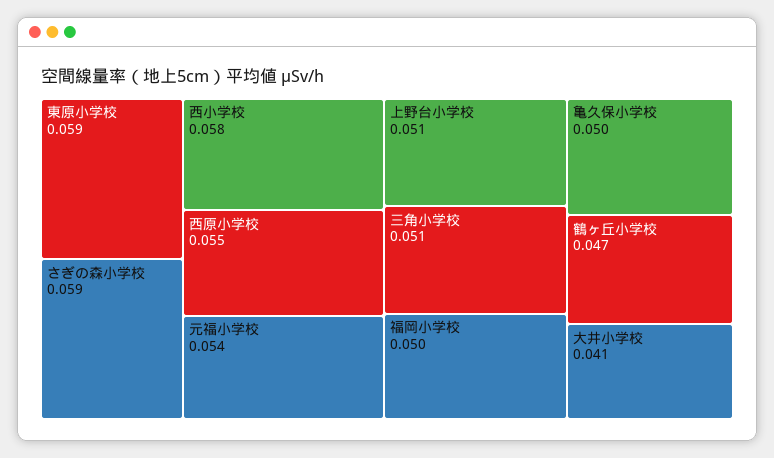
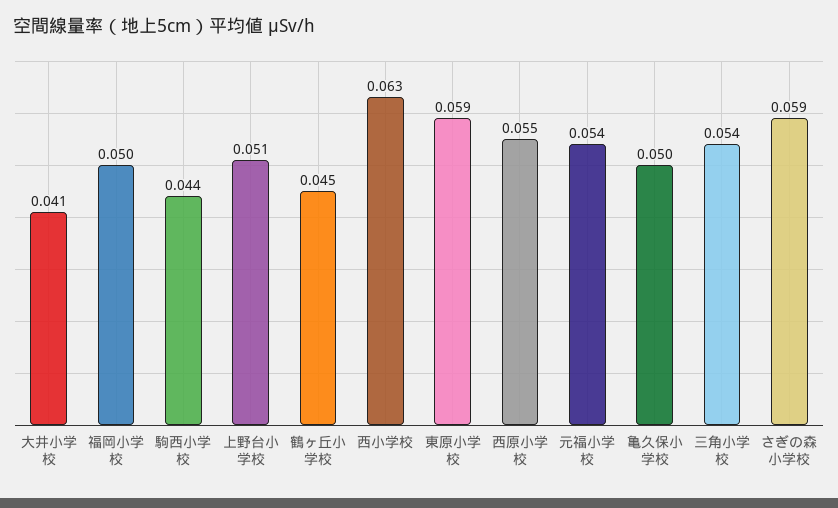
  {
    "東原小学校": 0.059,
    "さぎの森小学校": 0.059,
-   "西小学校": 0.058,
+   "西小学校": 0.063,
    "西原小学校": 0.055,
    "元福小学校": 0.054,
    "上野台小学校": 0.051,
-   "三角小学校": 0.051,
+   "三角小学校": 0.054,
    "福岡小学校": 0.05,
    "亀久保小学校": 0.05,
-   "鶴ヶ丘小学校": 0.047,
+   "鶴ヶ丘小学校": 0.045,
-   "大井小学校": 0.041
+   "大井小学校": 0.041,
+   "駒西小学校": 0.044
  }

